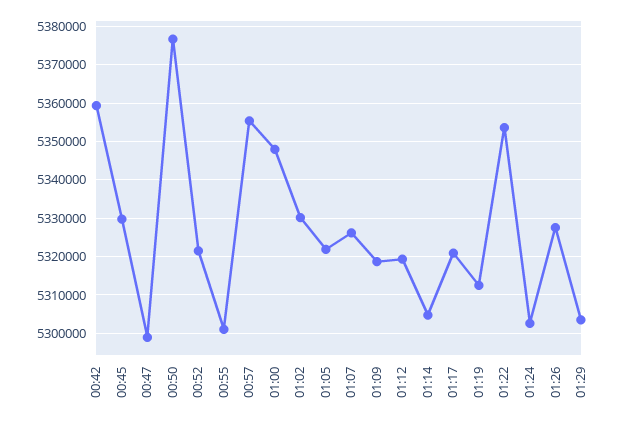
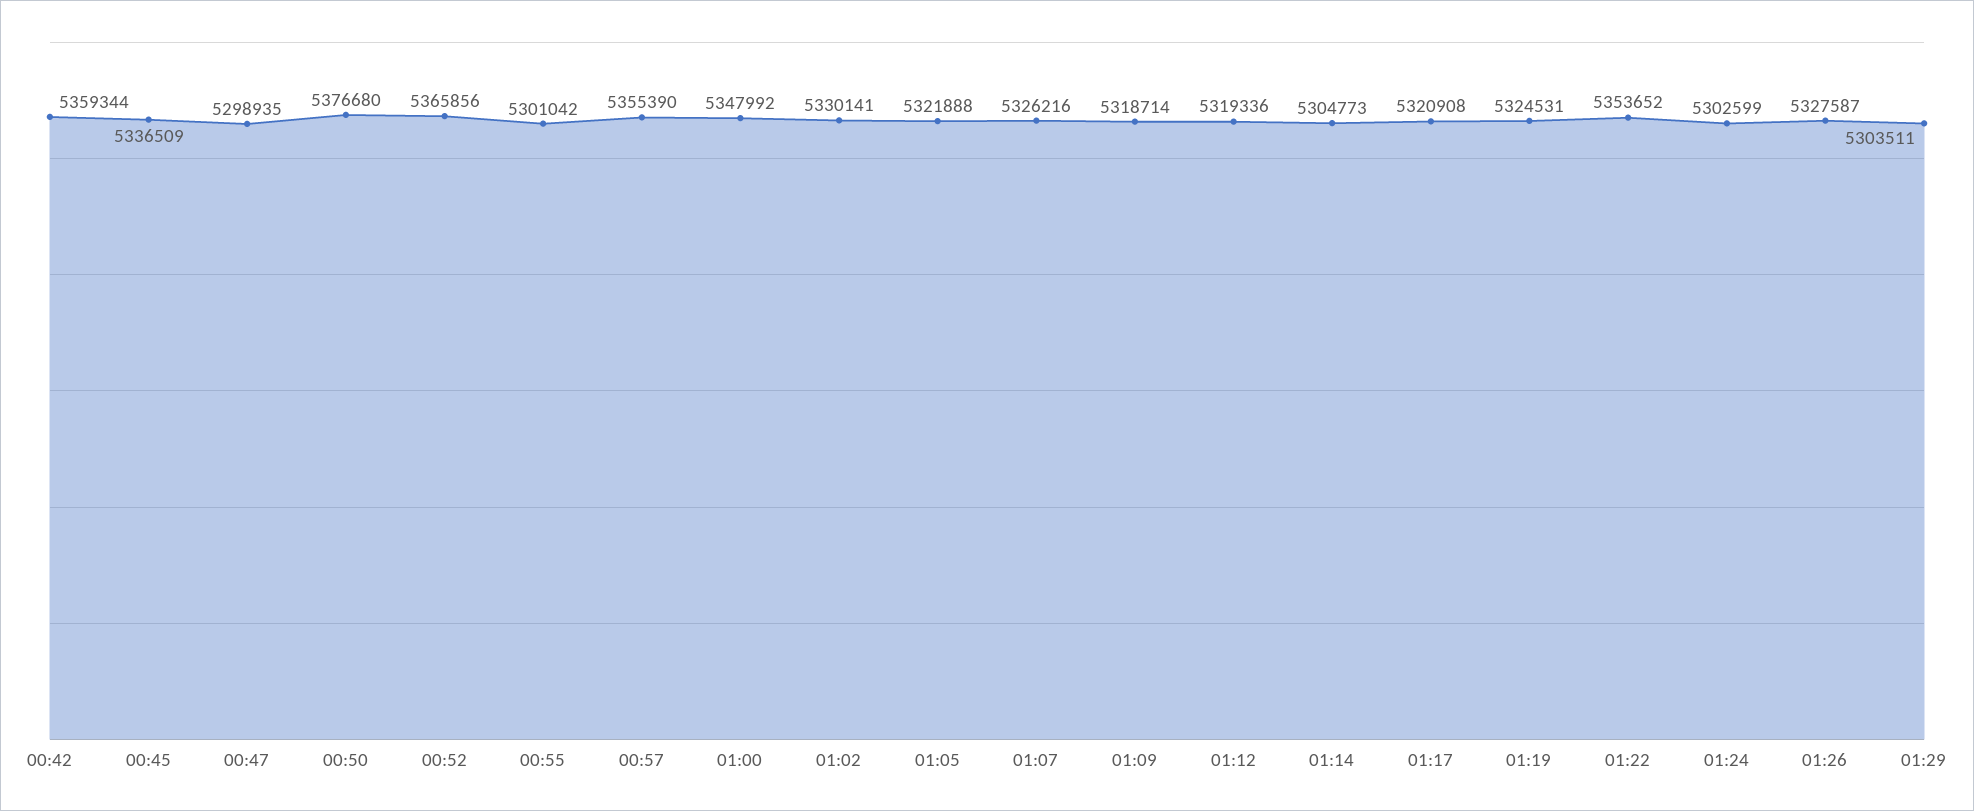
  {
    "00:42": 5359344,
-   "00:45": 5330000,
+   "00:45": 5336509,
    "00:47": 5298935,
    "00:50": 5376680,
-   "00:52": 5322000,
+   "00:52": 5365856,
    "00:55": 5301042,
    "00:57": 5355390,
    "01:00": 5347992,
    "01:02": 5330141,
    "01:05": 5321888,
    "01:07": 5326216,
    "01:09": 5318714,
    "01:12": 5319336,
    "01:14": 5304773,
    "01:17": 5320908,
-   "01:19": 5312000,
+   "01:19": 5324531,
    "01:22": 5353652,
    "01:24": 5302599,
    "01:26": 5327587,
    "01:29": 5303511
  }

